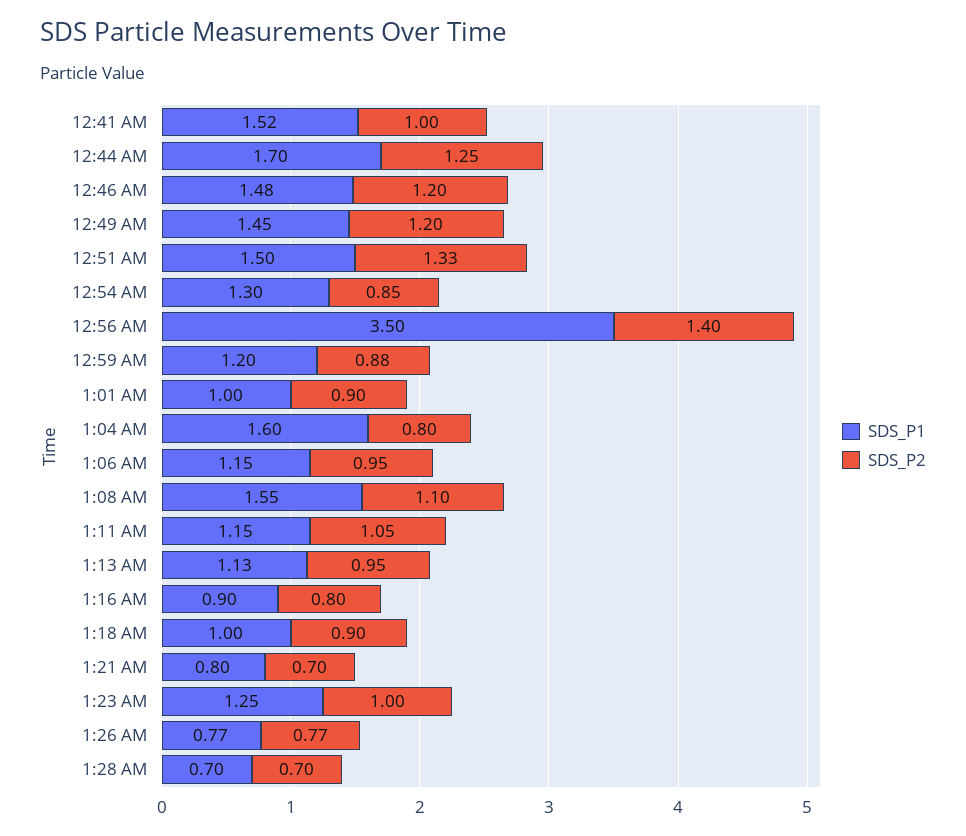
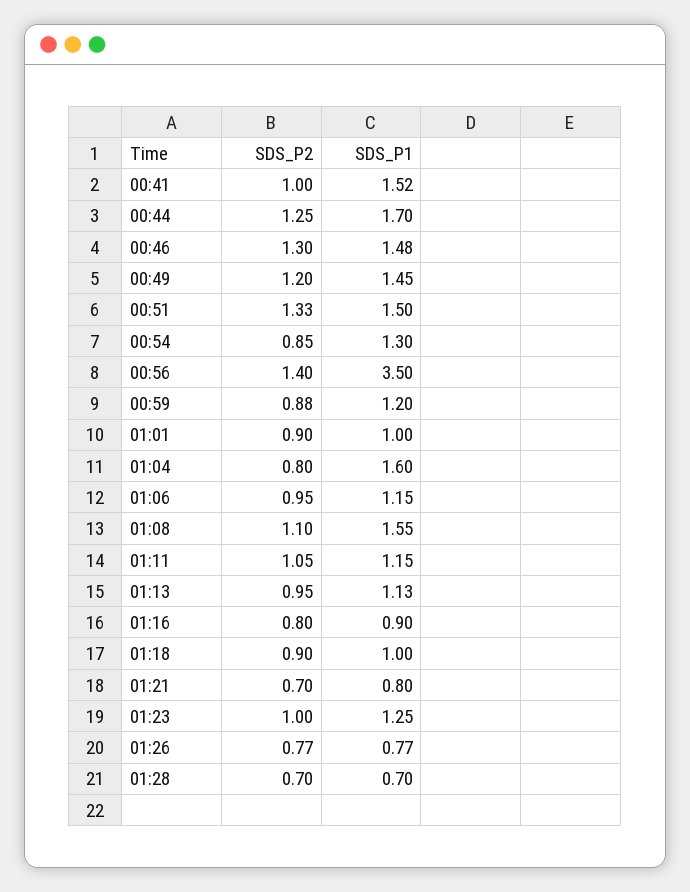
  {
    "SDS_P1": {
      "12:41 AM": 1.52,
      "12:44 AM": 1.7,
      "12:46 AM": 1.48,
      "12:49 AM": 1.45,
      "12:51 AM": 1.5,
      "12:54 AM": 1.3,
      "12:56 AM": 3.5,
      "12:59 AM": 1.2,
      "1:01 AM": 1,
      "1:04 AM": 1.6,
      "1:06 AM": 1.15,
      "1:08 AM": 1.55,
      "1:11 AM": 1.15,
      "1:13 AM": 1.13,
      "1:16 AM": 0.9,
      "1:18 AM": 1,
      "1:21 AM": 0.8,
      "1:23 AM": 1.25,
      "1:26 AM": 0.77,
      "1:28 AM": 0.7
    },
    "SDS_P2": {
      "12:41 AM": 1,
      "12:44 AM": 1.25,
-     "12:46 AM": 1.2,
+     "12:46 AM": 1.3,
      "12:49 AM": 1.2,
      "12:51 AM": 1.33,
      "12:54 AM": 0.85,
      "12:56 AM": 1.4,
      "12:59 AM": 0.88,
      "1:01 AM": 0.9,
      "1:04 AM": 0.8,
      "1:06 AM": 0.95,
      "1:08 AM": 1.1,
      "1:11 AM": 1.05,
      "1:13 AM": 0.95,
      "1:16 AM": 0.8,
      "1:18 AM": 0.9,
      "1:21 AM": 0.7,
      "1:23 AM": 1,
      "1:26 AM": 0.77,
      "1:28 AM": 0.7
    }
  }

